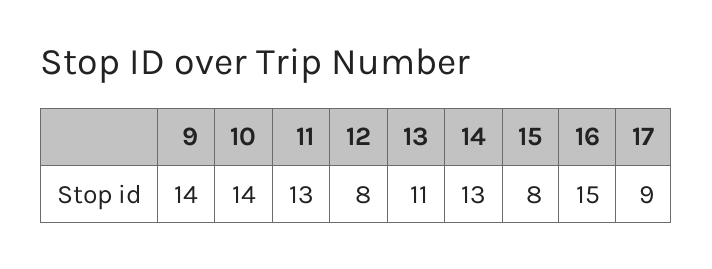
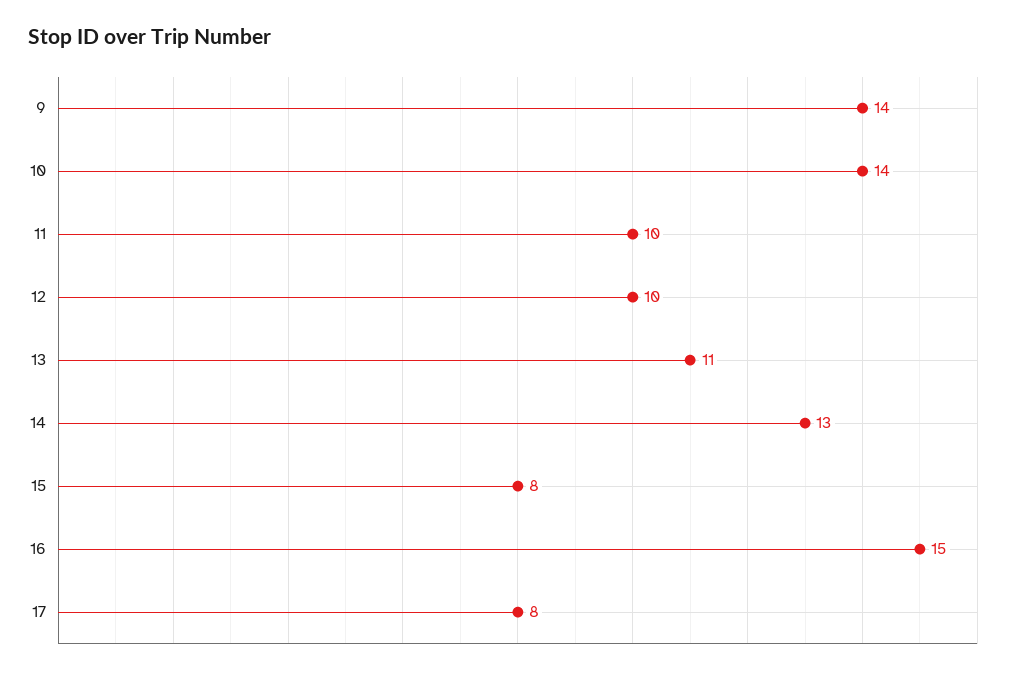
  {
    "9": 14,
    "10": 14,
-   "11": 13,
+   "11": 10,
-   "12": 8,
+   "12": 10,
    "13": 11,
    "14": 13,
    "15": 8,
    "16": 15,
-   "17": 9
+   "17": 8
  }

